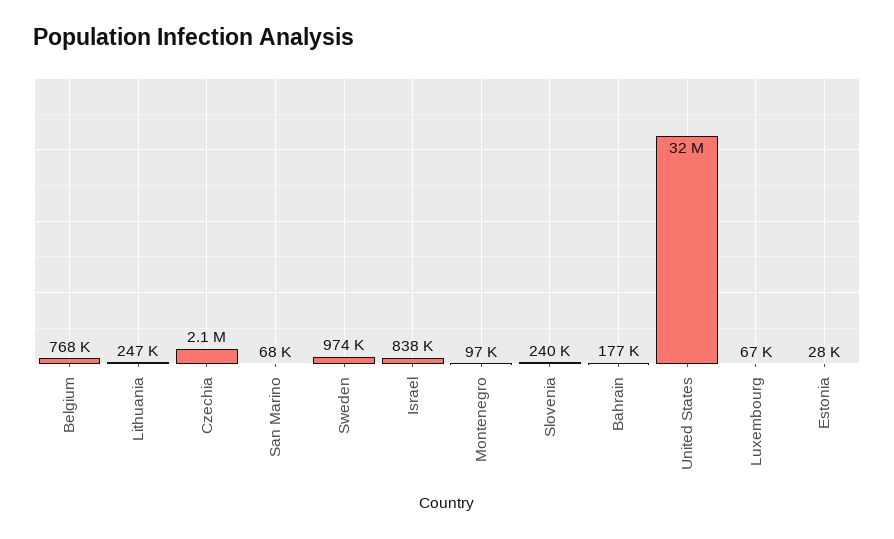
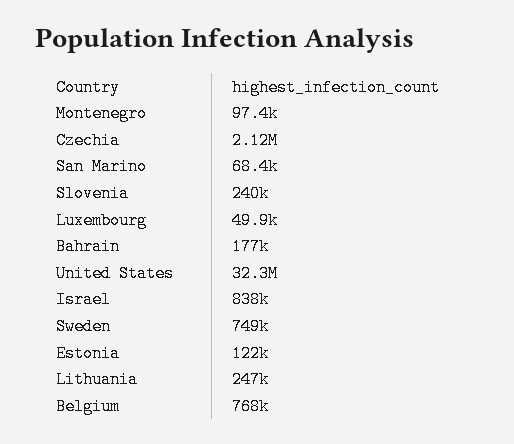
  {
    "Belgium": 768000,
    "Lithuania": 247000,
    "Czechia": 2120000,
    "San Marino": 68400,
-   "Sweden": 974000,
+   "Sweden": 749000,
    "Israel": 838000,
    "Montenegro": 97400,
    "Slovenia": 240000,
    "Bahrain": 177000,
    "United States": 32300000,
-   "Luxembourg": 67000,
+   "Luxembourg": 49900,
-   "Estonia": 28000
+   "Estonia": 122000
  }

